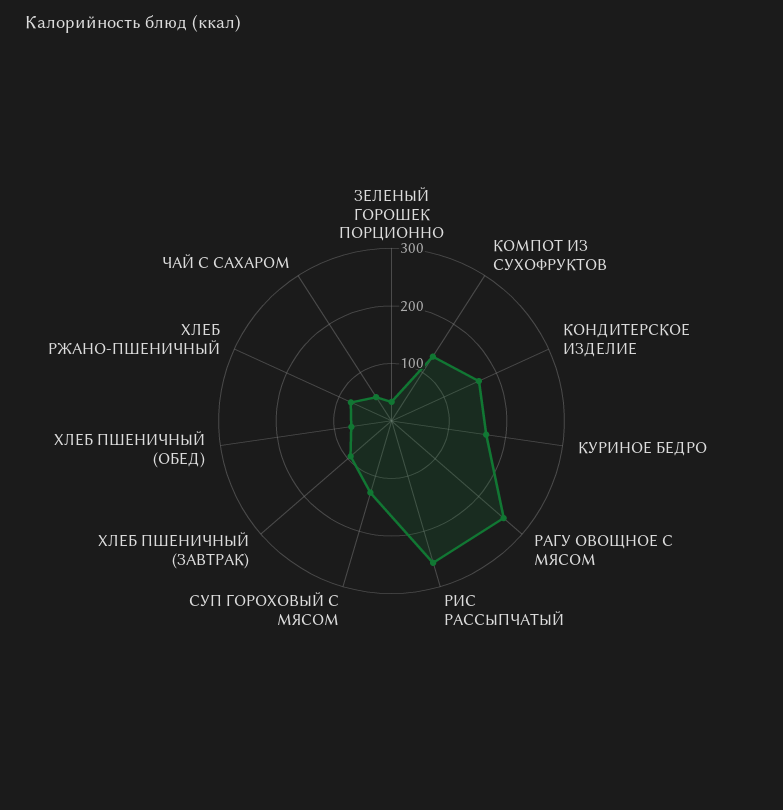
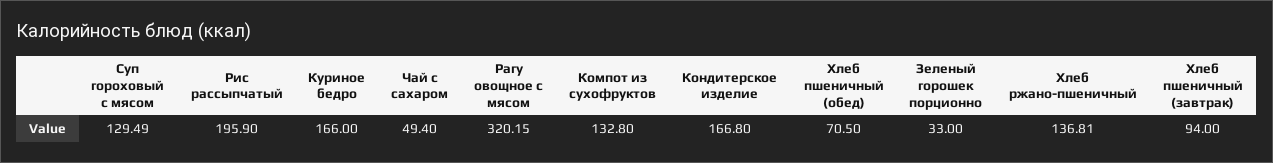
  {
    "ЗЕЛЕНЫЙ ГОРОШЕК ПОРЦИОННО": 33,
    "КОМПОТ ИЗ СУХОФРУКТОВ": 132.8,
    "КОНДИТЕРСКОЕ ИЗДЕЛИЕ": 166.8,
    "КУРИНОЕ БЕДРО": 166,
-   "РАГУ ОВОЩНОЕ С МЯСОМ": 260,
+   "РАГУ ОВОЩНОЕ С МЯСОМ": 320.15,
-   "РИС РАССЫПЧАТЫЙ": 260,
+   "РИС РАССЫПЧАТЫЙ": 195.9,
    "СУП ГОРОХОВЫЙ С МЯСОМ": 129.49,
    "ХЛЕБ ПШЕНИЧНЫЙ (ЗАВТРАК)": 94,
    "ХЛЕБ ПШЕНИЧНЫЙ (ОБЕД)": 70.5,
-   "ХЛЕБ РЖАНО-ПШЕНИЧНЫЙ": 80,
+   "ХЛЕБ РЖАНО-ПШЕНИЧНЫЙ": 136.81,
    "ЧАЙ С САХАРОМ": 49.4
  }

